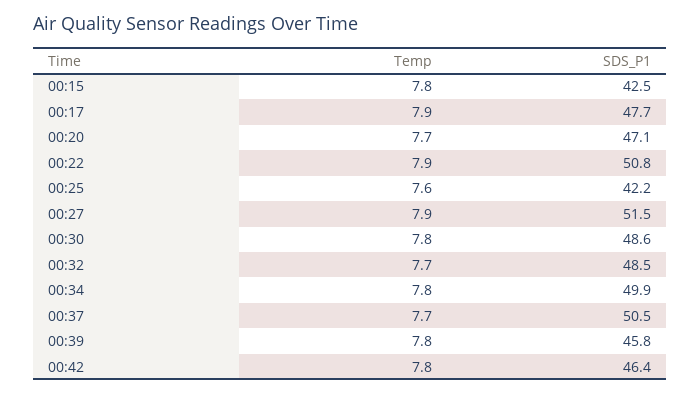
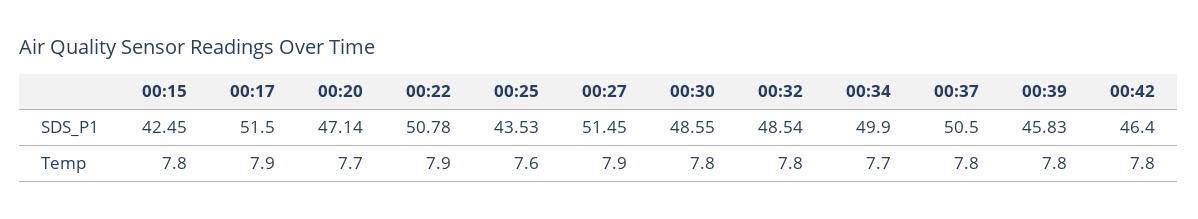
  {
    "Temp": {
      "00:15": 7.8,
      "00:17": 7.9,
      "00:20": 7.7,
      "00:22": 7.9,
      "00:25": 7.6,
      "00:27": 7.9,
      "00:30": 7.8,
-     "00:32": 7.7,
+     "00:32": 7.8,
-     "00:34": 7.8,
+     "00:34": 7.7,
-     "00:37": 7.7,
+     "00:37": 7.8,
      "00:39": 7.8,
      "00:42": 7.8
    },
    "SDS_P1": {
      "00:15": 42.45,
-     "00:17": 47.7,
+     "00:17": 51.5,
      "00:20": 47.14,
      "00:22": 50.78,
-     "00:25": 42.2,
+     "00:25": 43.53,
      "00:27": 51.45,
      "00:30": 48.55,
      "00:32": 48.54,
      "00:34": 49.9,
      "00:37": 50.5,
      "00:39": 45.83,
      "00:42": 46.4
    }
  }

